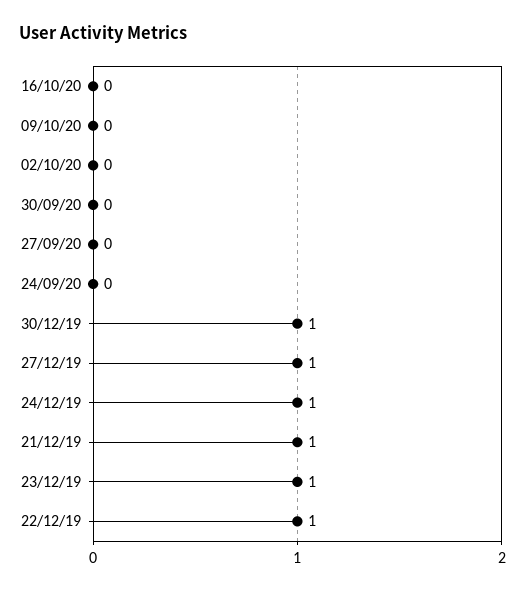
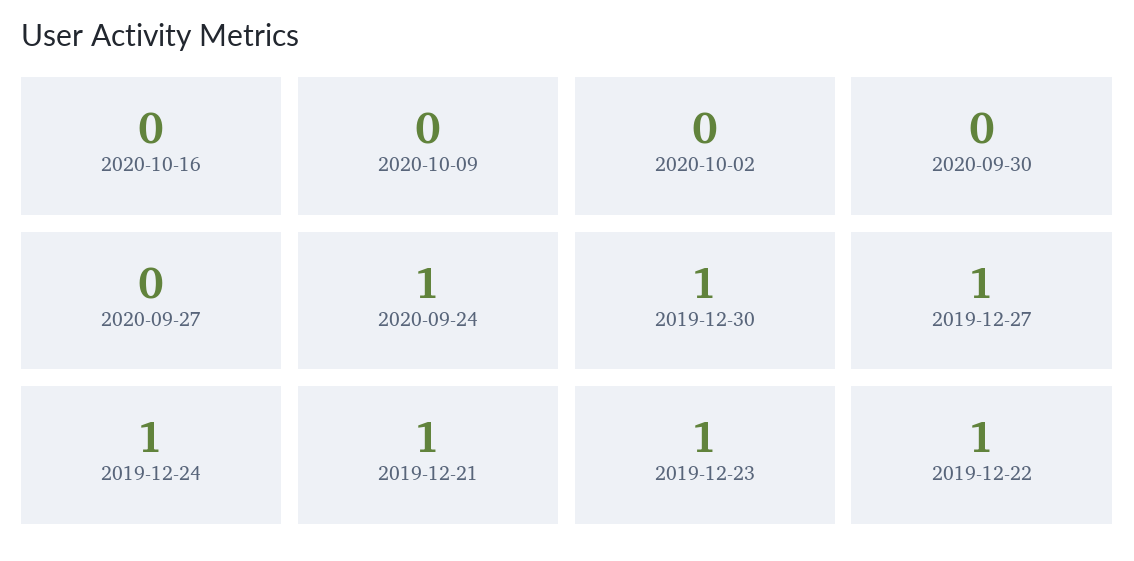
  {
    "16/10/20": 0,
    "09/10/20": 0,
    "02/10/20": 0,
    "30/09/20": 0,
    "27/09/20": 0,
-   "24/09/20": 0,
+   "24/09/20": 1,
    "30/12/19": 1,
    "27/12/19": 1,
    "24/12/19": 1,
    "21/12/19": 1,
    "23/12/19": 1,
    "22/12/19": 1
  }

